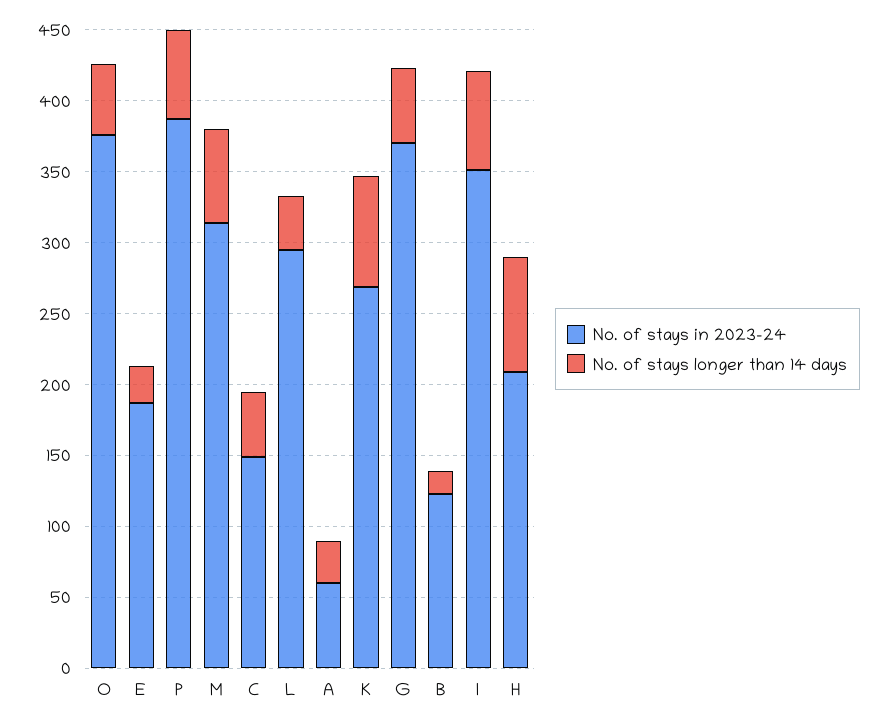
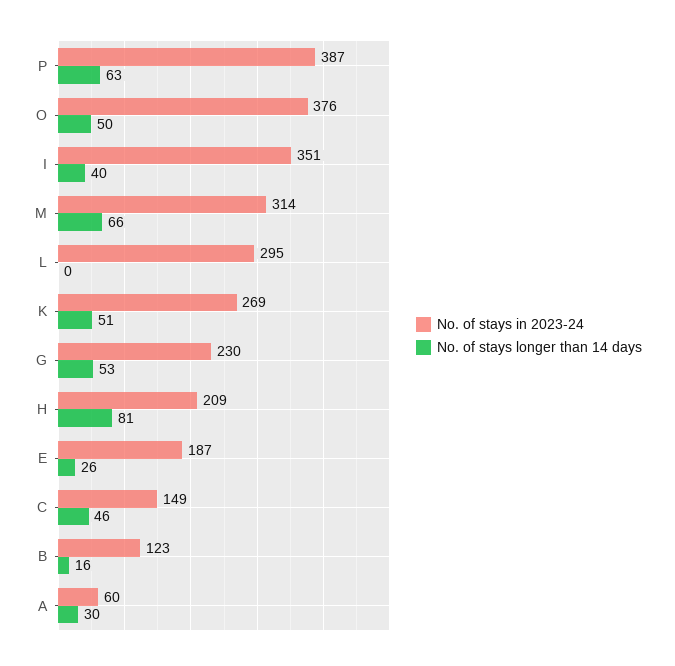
  {
    "No. of stays in 2023-24": {
      "O": 376,
      "E": 187,
      "P": 387,
      "M": 314,
      "C": 149,
      "L": 295,
      "A": 60,
      "K": 269,
-     "G": 370,
+     "G": 230,
      "B": 123,
      "I": 351,
      "H": 209
    },
    "No. of stays longer than 14 days": {
      "O": 50,
      "E": 26,
      "P": 63,
      "M": 66,
      "C": 46,
-     "L": 40,
+     "L": 0,
      "A": 30,
-     "K": 80,
+     "K": 51,
      "G": 53,
      "B": 16,
-     "I": 70,
+     "I": 40,
      "H": 81
    }
  }

